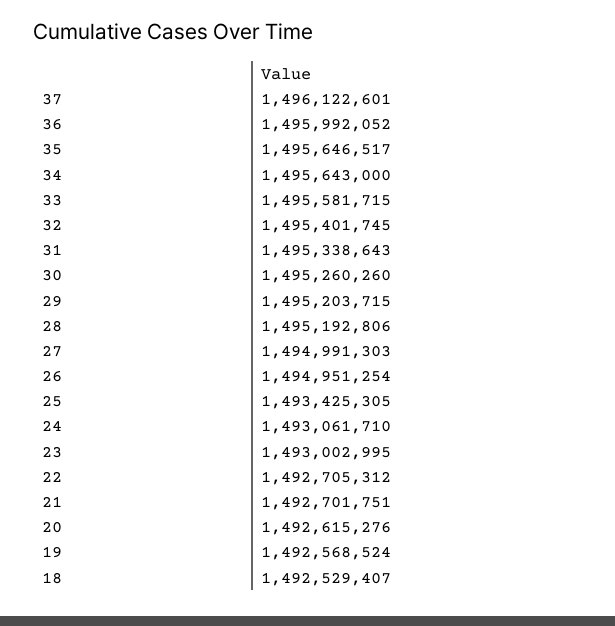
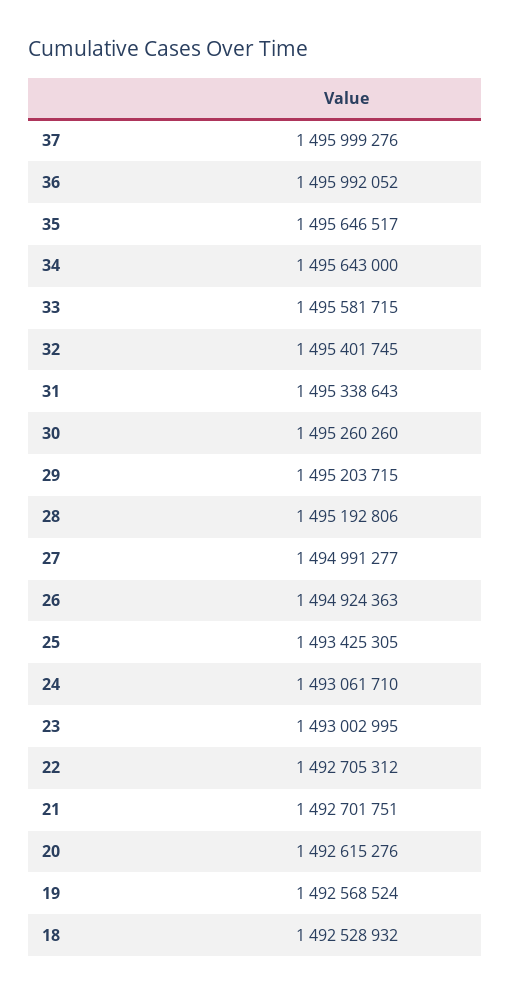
  {
-   "37": 1496122601,
+   "37": 1495999276,
    "36": 1495992052,
    "35": 1495646517,
    "34": 1495643000,
    "33": 1495581715,
    "32": 1495401745,
    "31": 1495338643,
    "30": 1495260260,
    "29": 1495203715,
    "28": 1495192806,
-   "27": 1494991303,
+   "27": 1494991277,
-   "26": 1494951254,
+   "26": 1494924363,
    "25": 1493425305,
    "24": 1493061710,
    "23": 1493002995,
    "22": 1492705312,
    "21": 1492701751,
    "20": 1492615276,
    "19": 1492568524,
-   "18": 1492529407
+   "18": 1492528932
  }

